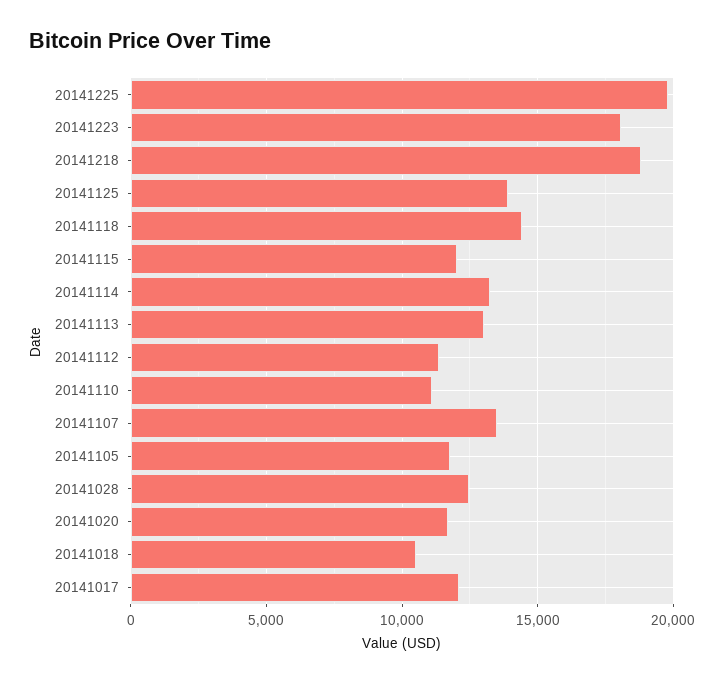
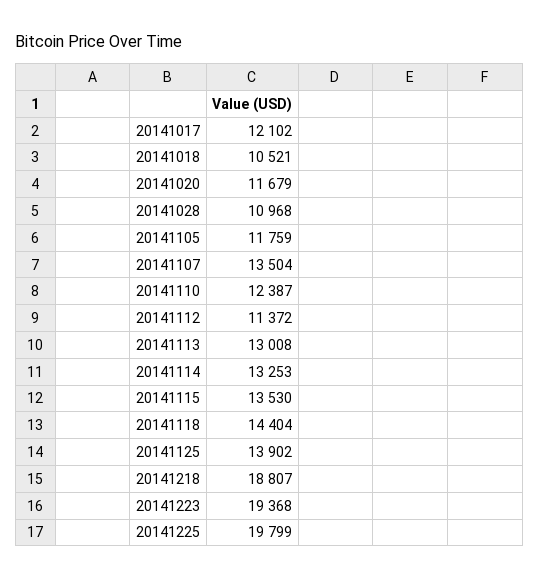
  {
    "20141225": 19799,
-   "20141223": 18000,
+   "20141223": 19368,
    "20141218": 18807,
    "20141125": 13902,
    "20141118": 14404,
-   "20141115": 12000,
+   "20141115": 13530,
    "20141114": 13253,
    "20141113": 13008,
    "20141112": 11372,
-   "20141110": 11000,
+   "20141110": 12387,
    "20141107": 13504,
    "20141105": 11759,
-   "20141028": 12500,
+   "20141028": 10968,
    "20141020": 11679,
    "20141018": 10521,
    "20141017": 12102
  }

